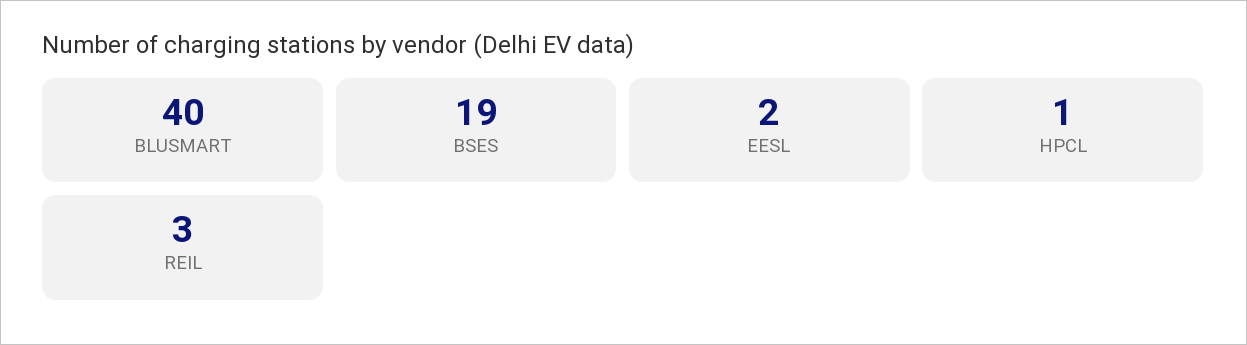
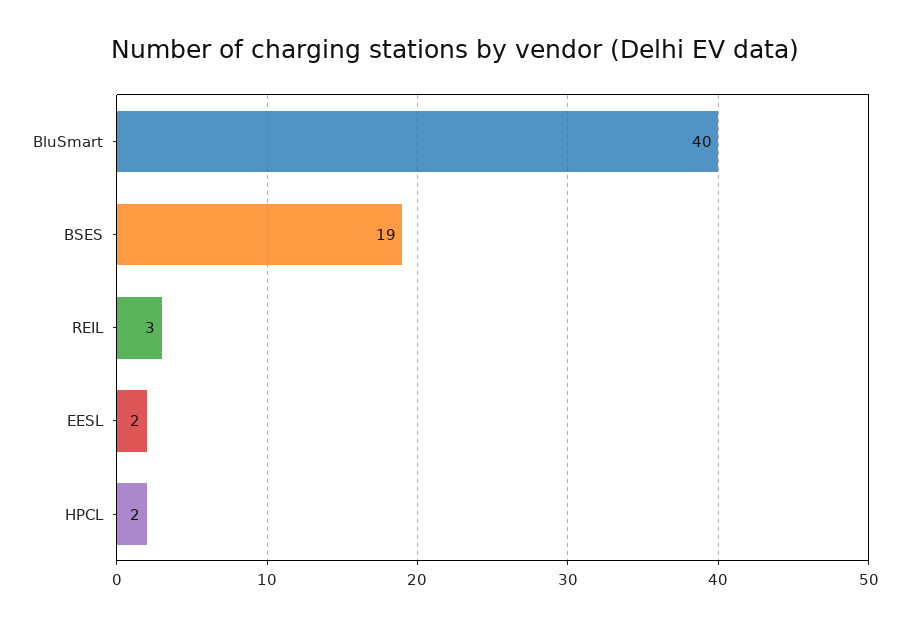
  {
    "BLUSMART": 40,
    "BSES": 19,
    "EESL": 2,
-   "HPCL": 1,
+   "HPCL": 2,
    "REIL": 3
  }

